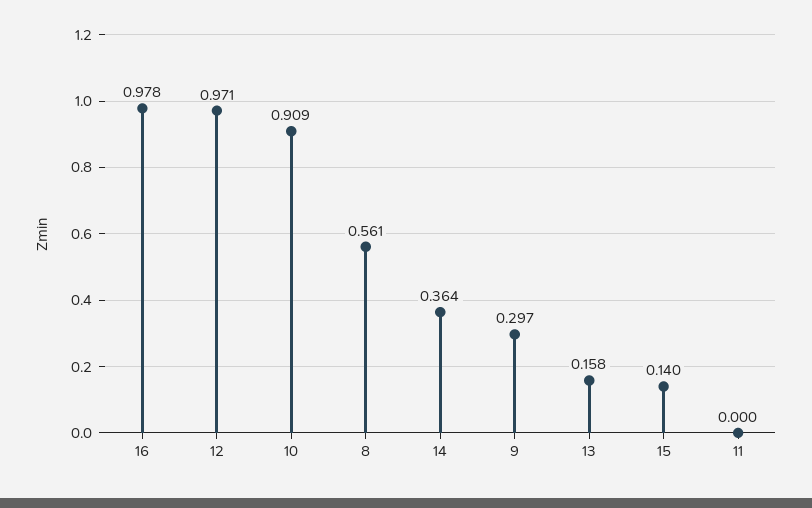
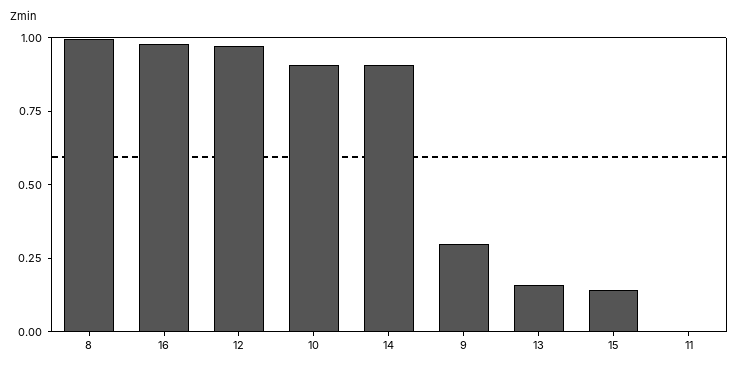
  {
    "16": 0.978,
    "12": 0.971,
    "10": 0.909,
-   "8": 0.561,
+   "8": 1,
-   "14": 0.364,
+   "14": 0.9,
    "9": 0.297,
    "13": 0.158,
    "15": 0.14,
    "11": 0
  }

